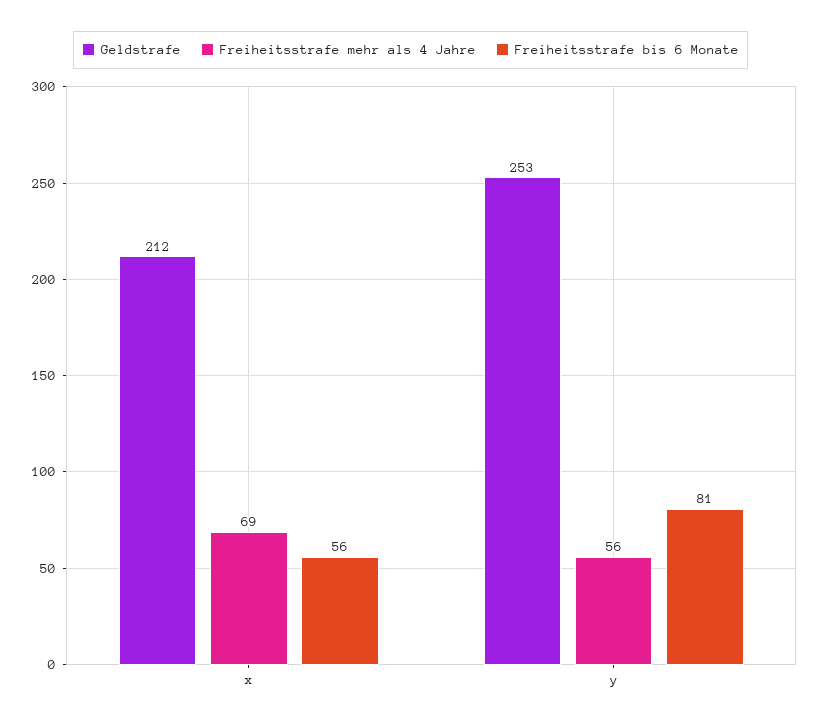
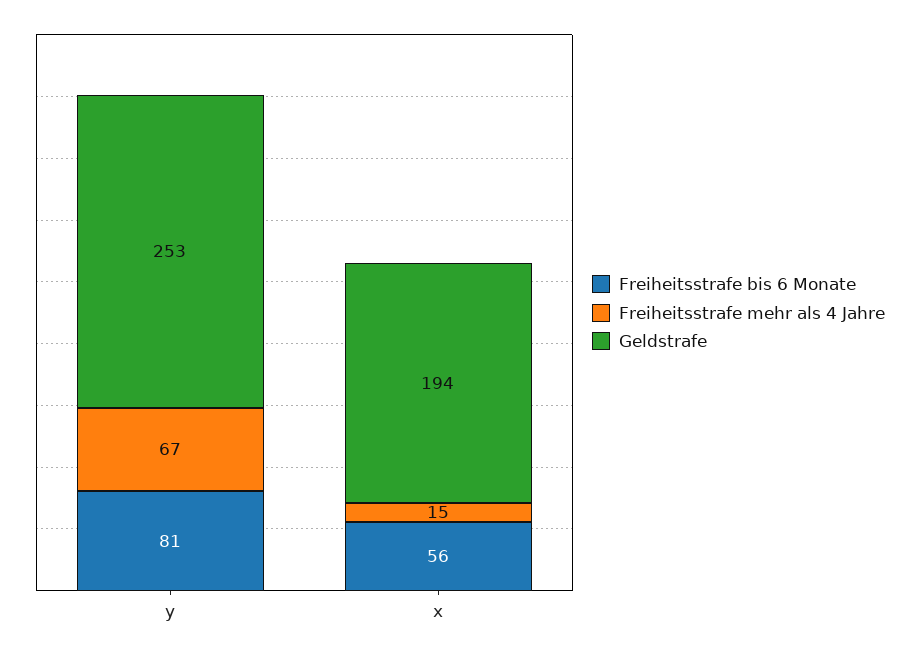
  {
    "Geldstrafe": {
-     "x": 212,
+     "x": 194,
      "y": 253
    },
    "Freiheitsstrafe mehr als 4 Jahre": {
-     "x": 69,
+     "x": 15,
-     "y": 56
+     "y": 67
    },
    "Freiheitsstrafe bis 6 Monate": {
      "x": 56,
      "y": 81
    }
  }

